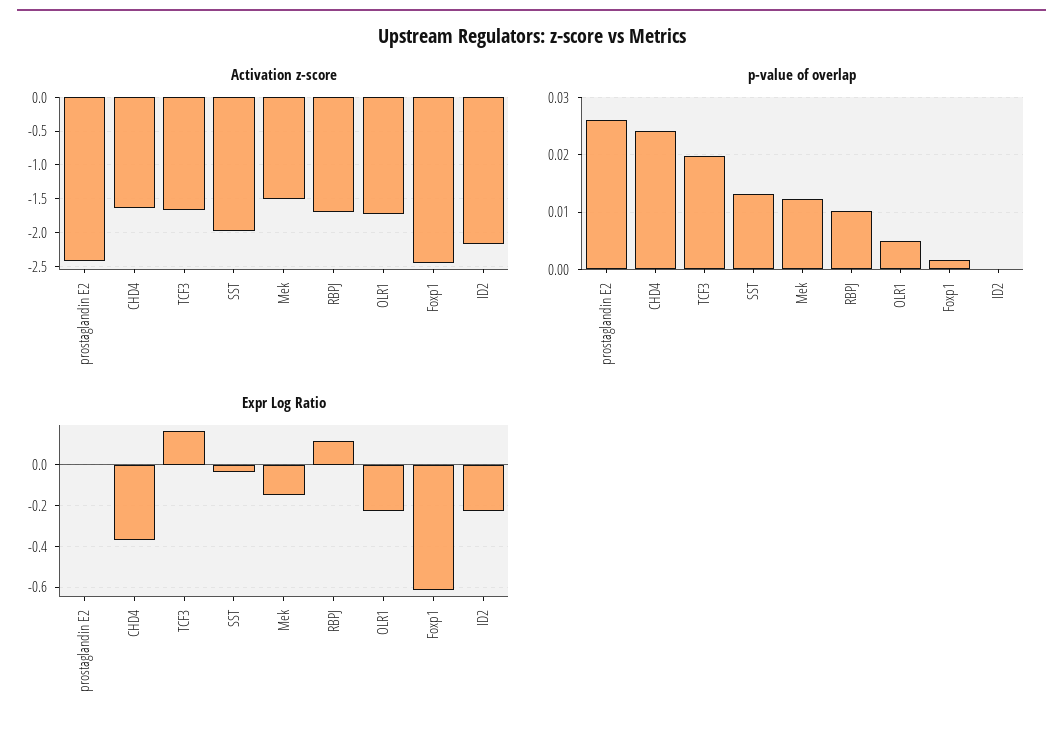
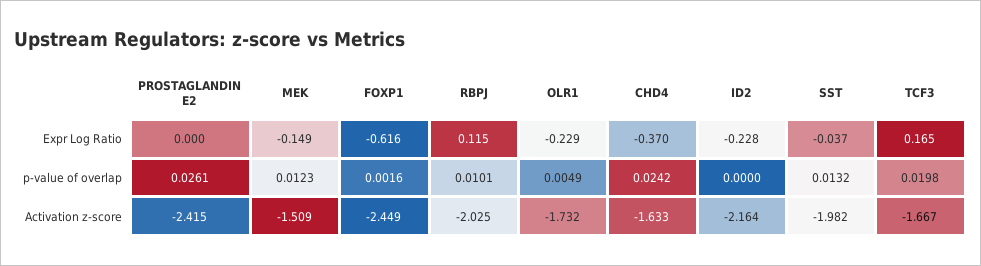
  {
    "Activation z-score": {
      "prostaglandin E2": -2.415,
      "CHD4": -1.633,
      "TCF3": -1.667,
      "SST": -1.982,
      "Mek": -1.509,
-     "RBPJ": -1.7,
+     "RBPJ": -2.025,
      "OLR1": -1.732,
      "Foxp1": -2.449,
      "ID2": -2.164
    },
    "p-value of overlap": {
      "prostaglandin E2": 0.0261,
      "CHD4": 0.0242,
      "TCF3": 0.0198,
      "SST": 0.0132,
      "Mek": 0.0123,
      "RBPJ": 0.0101,
      "OLR1": 0.0049,
      "Foxp1": 0.0016,
      "ID2": 0
    },
    "Expr Log Ratio": {
      "prostaglandin E2": 0,
      "CHD4": -0.37,
      "TCF3": 0.165,
      "SST": -0.037,
      "Mek": -0.149,
      "RBPJ": 0.115,
      "OLR1": -0.229,
      "Foxp1": -0.616,
      "ID2": -0.228
    }
  }

